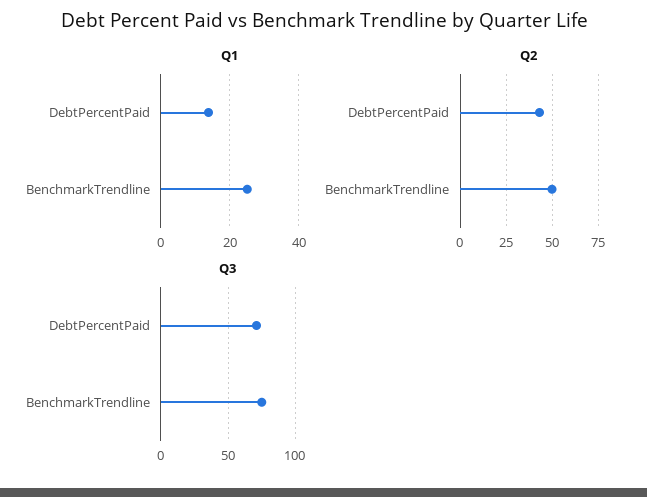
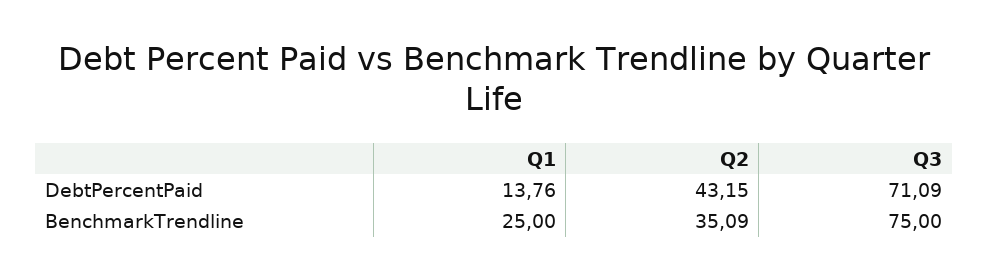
  {
    "Q1": {
      "DebtPercentPaid": 13.76,
      "BenchmarkTrendline": 25
    },
    "Q2": {
      "DebtPercentPaid": 43.15,
-     "BenchmarkTrendline": 50
+     "BenchmarkTrendline": 35.09
    },
    "Q3": {
      "DebtPercentPaid": 71.09,
      "BenchmarkTrendline": 75
    }
  }

